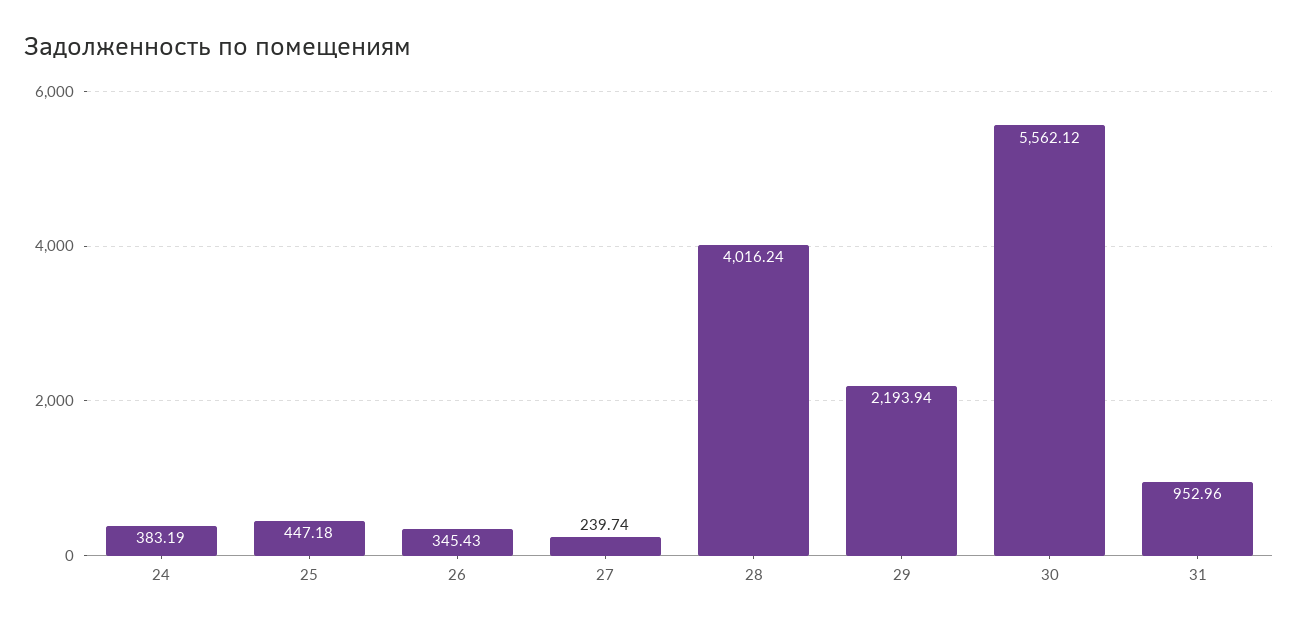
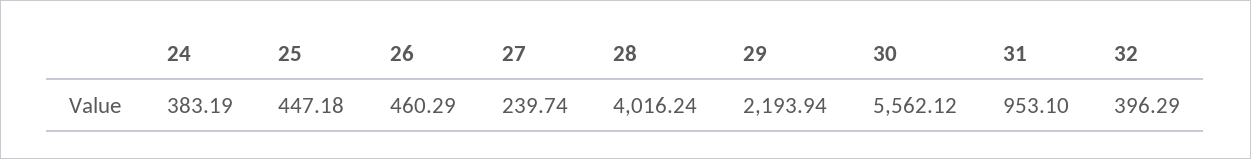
  {
    "24": 383.19,
    "25": 447.18,
-   "26": 345.43,
+   "26": 460.29,
    "27": 239.74,
    "28": 4016.24,
    "29": 2193.94,
    "30": 5562.12,
-   "31": 952.96
+   "31": 953.1,
+   "32": 396.29
  }

